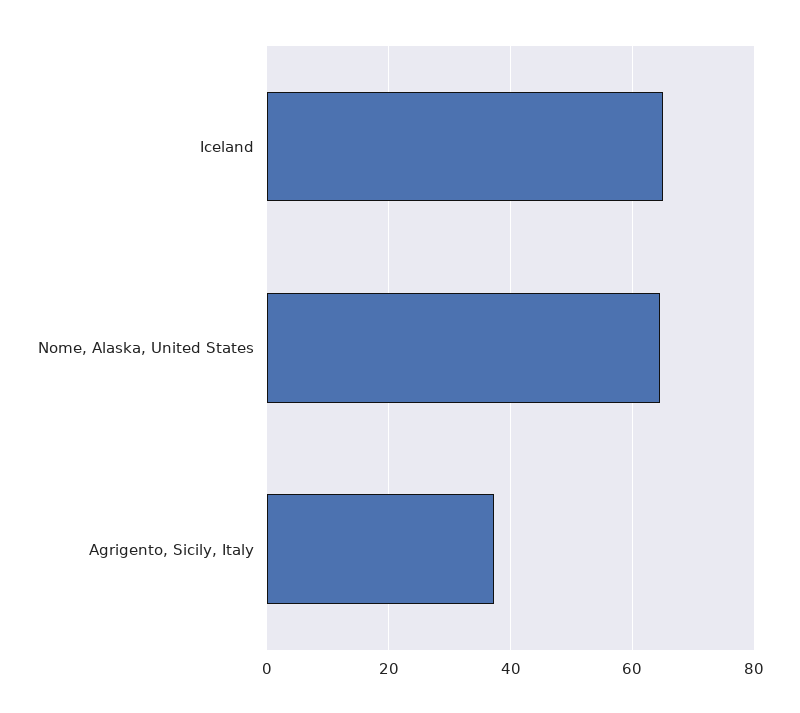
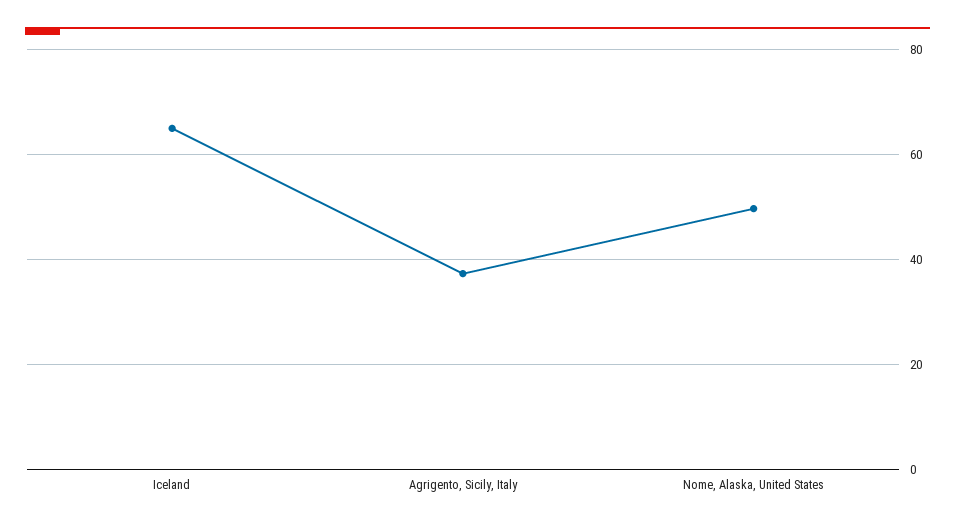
  {
    "Iceland": 66,
-   "Nome, Alaska, United States": 64,
+   "Nome, Alaska, United States": 50,
    "Agrigento, Sicily, Italy": 38
  }

